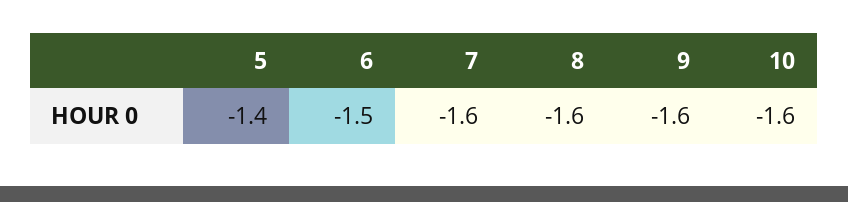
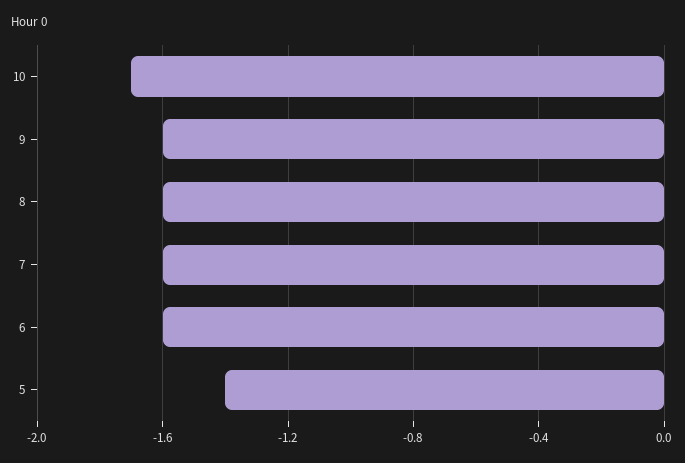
  {
    "5": -1.4,
-   "6": -1.5,
+   "6": -1.6,
    "7": -1.6,
    "8": -1.6,
    "9": -1.6,
-   "10": -1.6
+   "10": -1.7
  }

